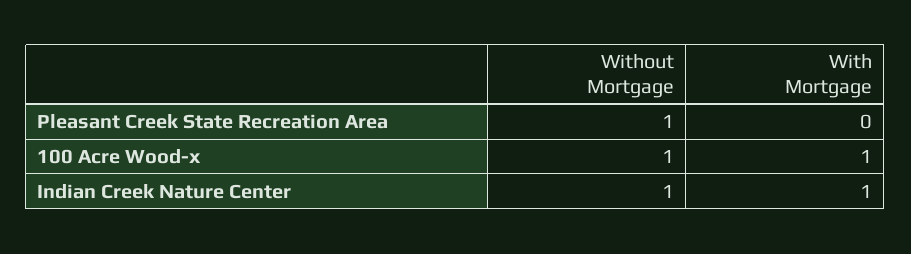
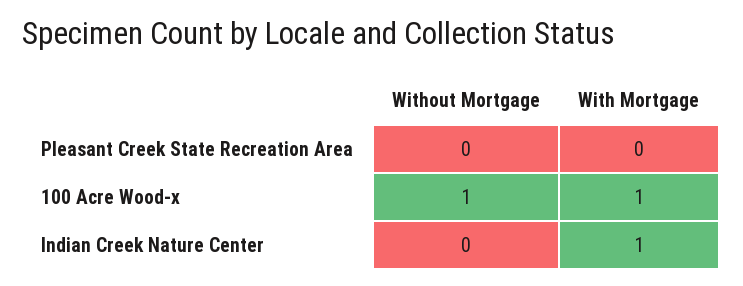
  {
    "Without Mortgage": {
-     "Pleasant Creek State Recreation Area": 1,
+     "Pleasant Creek State Recreation Area": 0,
      "100 Acre Wood-x": 1,
-     "Indian Creek Nature Center": 1
+     "Indian Creek Nature Center": 0
    },
    "With Mortgage": {
      "Pleasant Creek State Recreation Area": 0,
      "100 Acre Wood-x": 1,
      "Indian Creek Nature Center": 1
    }
  }

